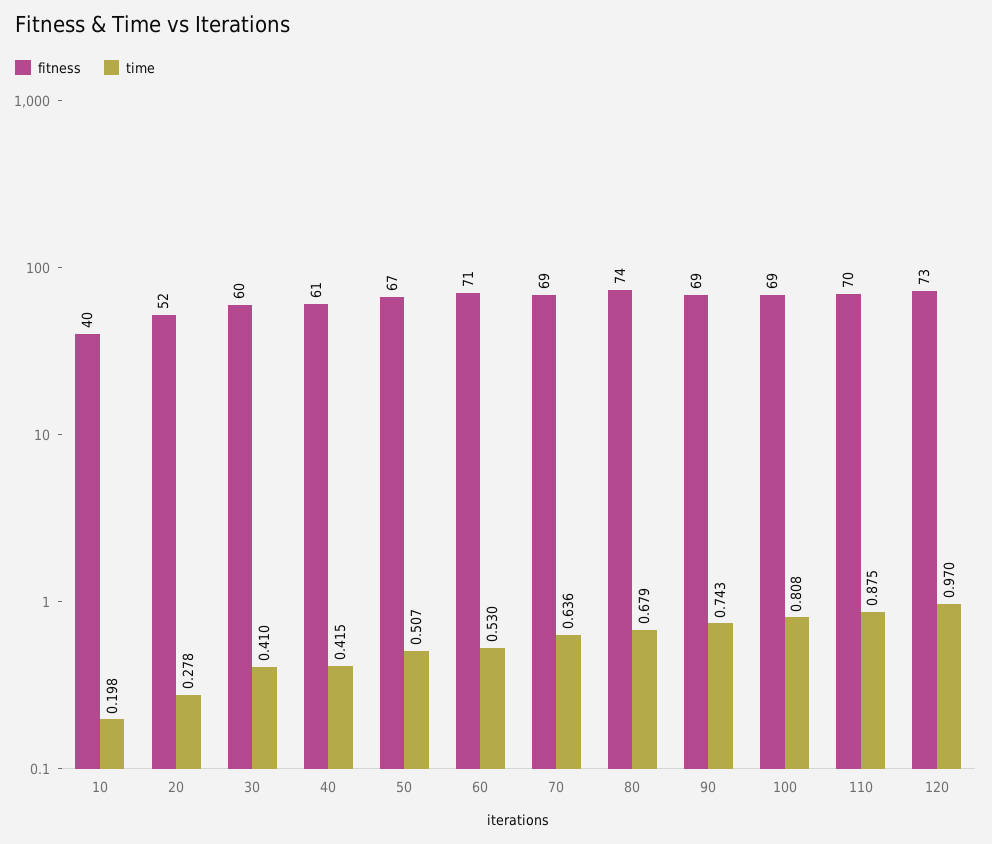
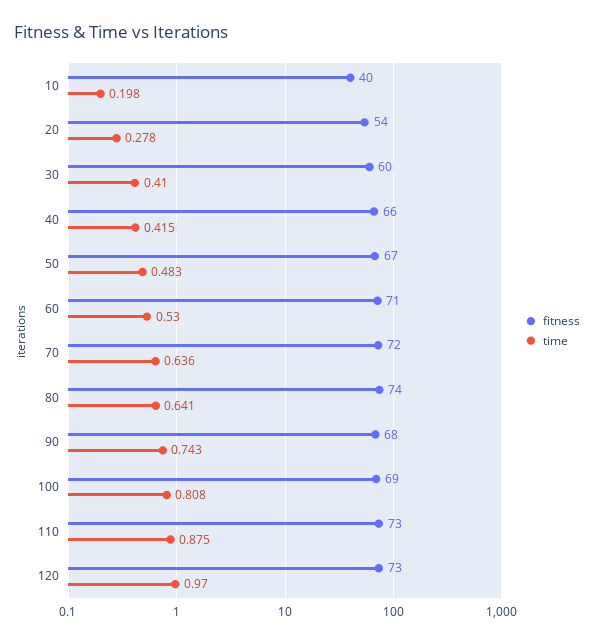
  {
    "fitness": {
      "10": 40,
-     "20": 52,
+     "20": 54,
      "30": 60,
-     "40": 61,
+     "40": 66,
      "50": 67,
      "60": 71,
-     "70": 69,
+     "70": 72,
      "80": 74,
-     "90": 69,
+     "90": 68,
      "100": 69,
-     "110": 70,
+     "110": 73,
      "120": 73
    },
    "time": {
      "10": 0.198,
      "20": 0.278,
      "30": 0.41,
      "40": 0.415,
-     "50": 0.507,
+     "50": 0.483,
      "60": 0.53,
      "70": 0.636,
-     "80": 0.679,
+     "80": 0.641,
      "90": 0.743,
      "100": 0.808,
      "110": 0.875,
      "120": 0.97
    }
  }

